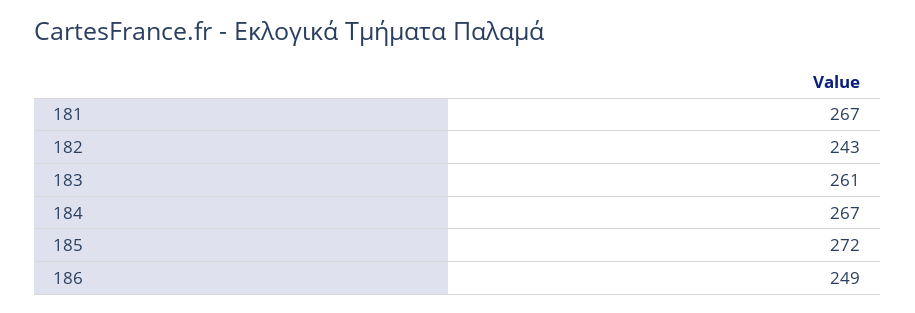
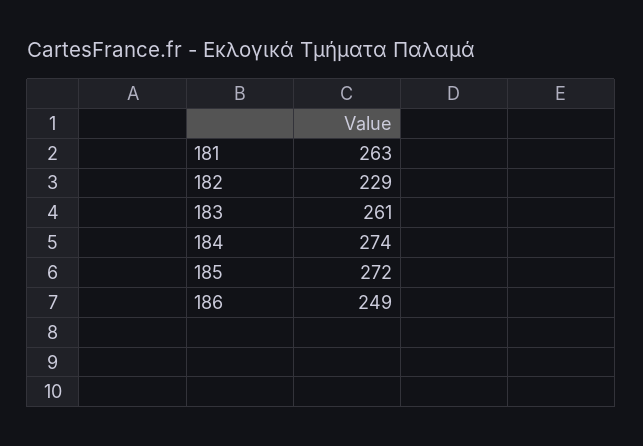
  {
-   "181": 267,
+   "181": 263,
-   "182": 243,
+   "182": 229,
    "183": 261,
-   "184": 267,
+   "184": 274,
    "185": 272,
    "186": 249
  }

